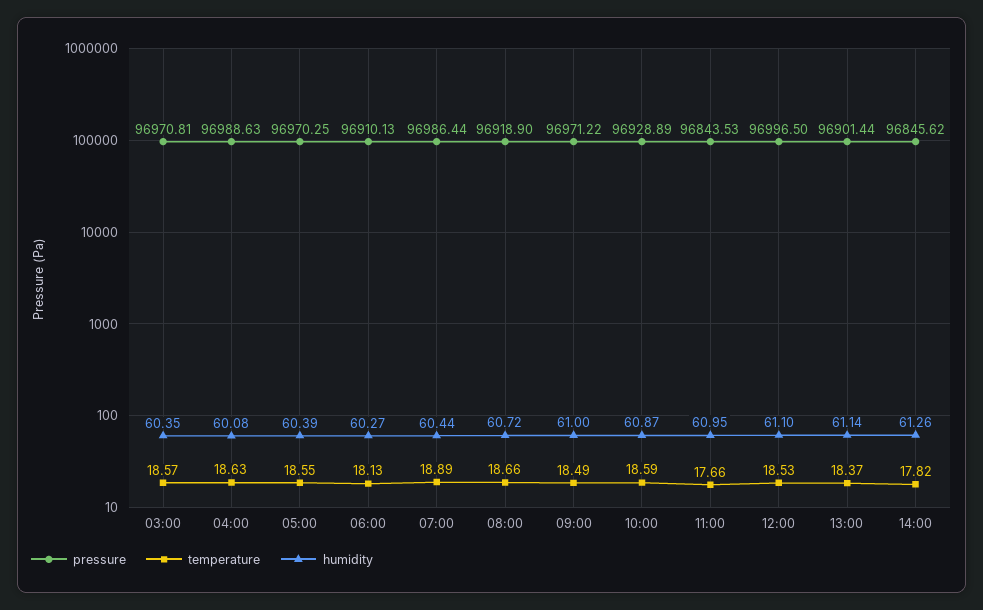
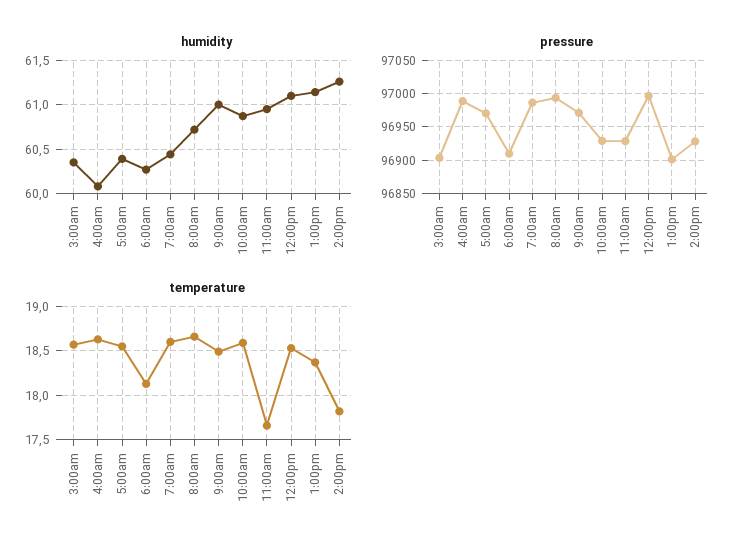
  {
    "pressure": {
-     "03:00": 96970.81,
+     "03:00": 96900,
      "04:00": 96988.63,
      "05:00": 96970.25,
      "06:00": 96910.13,
      "07:00": 96986.44,
-     "08:00": 96918.9,
+     "08:00": 96990,
      "09:00": 96971.22,
      "10:00": 96928.89,
-     "11:00": 96843.53,
+     "11:00": 96930,
      "12:00": 96996.5,
      "13:00": 96901.44,
-     "14:00": 96845.62
+     "14:00": 96930
    },
    "temperature": {
      "03:00": 18.57,
      "04:00": 18.63,
      "05:00": 18.55,
      "06:00": 18.13,
-     "07:00": 18.89,
+     "07:00": 18.6,
      "08:00": 18.66,
      "09:00": 18.49,
      "10:00": 18.59,
      "11:00": 17.66,
      "12:00": 18.53,
      "13:00": 18.37,
      "14:00": 17.82
    },
    "humidity": {
      "03:00": 60.35,
      "04:00": 60.08,
      "05:00": 60.39,
      "06:00": 60.27,
      "07:00": 60.44,
      "08:00": 60.72,
      "09:00": 61,
      "10:00": 60.87,
      "11:00": 60.95,
      "12:00": 61.1,
      "13:00": 61.14,
      "14:00": 61.26
    }
  }

